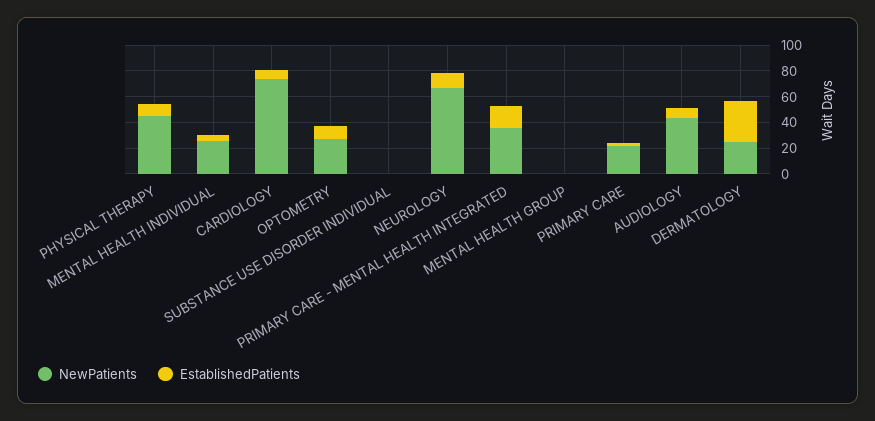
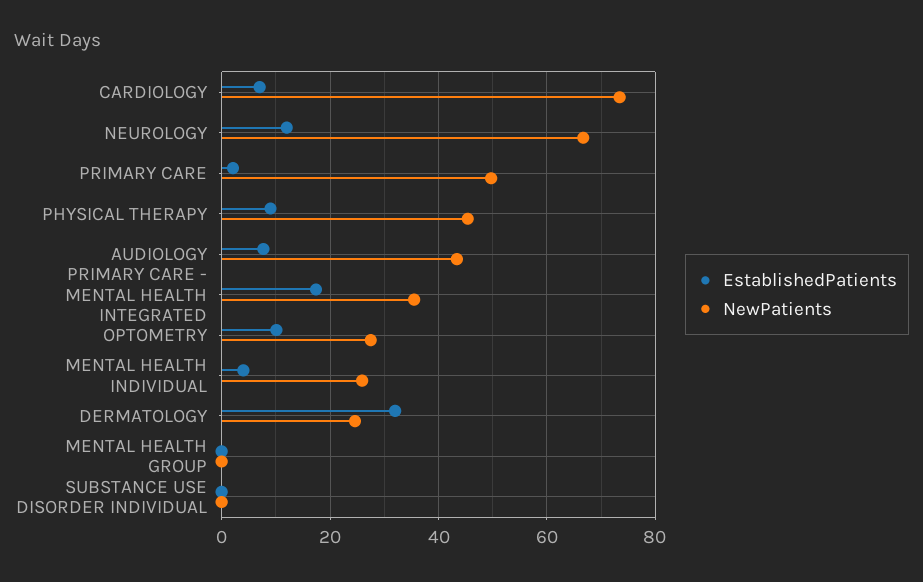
  {
    "NewPatients": {
      "PHYSICAL THERAPY": 46,
      "MENTAL HEALTH INDIVIDUAL": 26,
      "CARDIOLOGY": 74,
      "OPTOMETRY": 28,
      "SUBSTANCE USE DISORDER INDIVIDUAL": 0,
      "NEUROLOGY": 66,
      "PRIMARY CARE - MENTAL HEALTH INTEGRATED": 36,
      "MENTAL HEALTH GROUP": 0,
-     "PRIMARY CARE": 20,
+     "PRIMARY CARE": 50,
      "AUDIOLOGY": 44,
      "DERMATOLOGY": 24
    },
    "EstablishedPatients": {
      "PHYSICAL THERAPY": 10,
      "MENTAL HEALTH INDIVIDUAL": 4,
      "CARDIOLOGY": 8,
      "OPTOMETRY": 10,
      "SUBSTANCE USE DISORDER INDIVIDUAL": 0,
      "NEUROLOGY": 12,
      "PRIMARY CARE - MENTAL HEALTH INTEGRATED": 18,
      "MENTAL HEALTH GROUP": 0,
      "PRIMARY CARE": 2,
      "AUDIOLOGY": 8,
      "DERMATOLOGY": 32
    }
  }

